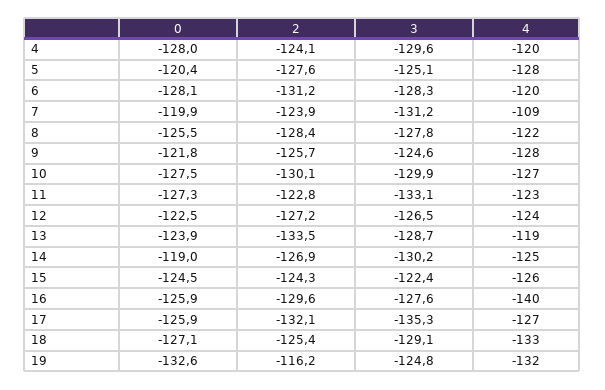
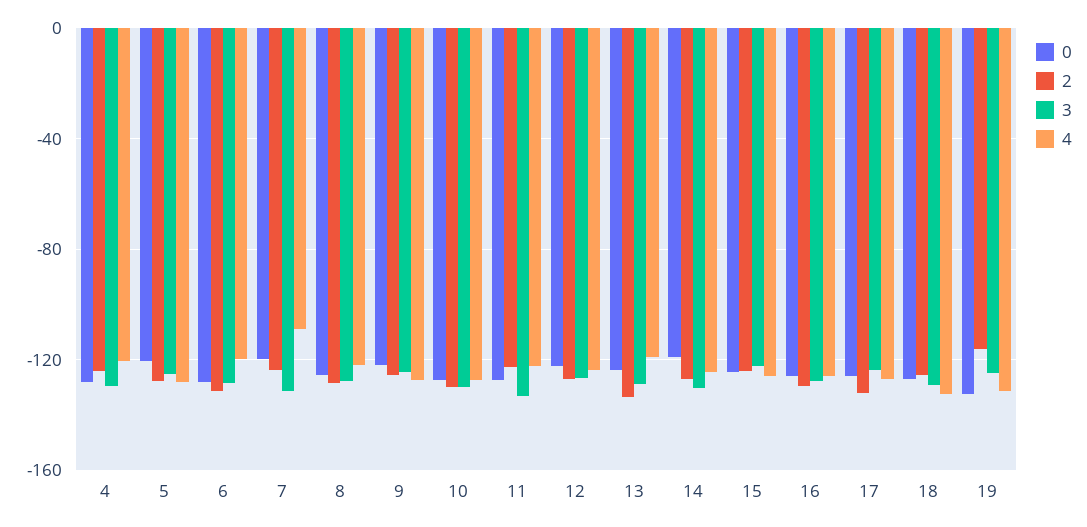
  {
    "0": {
      "4": -128,
      "5": -120.4,
      "6": -128.1,
      "7": -119.9,
      "8": -125.5,
      "9": -121.8,
      "10": -127.5,
      "11": -127.3,
      "12": -122.5,
      "13": -123.9,
      "14": -119,
      "15": -124.5,
      "16": -125.9,
      "17": -125.9,
      "18": -127.1,
      "19": -132.6
    },
    "2": {
      "4": -124.1,
      "5": -127.6,
      "6": -131.2,
      "7": -123.9,
      "8": -128.4,
      "9": -125.7,
      "10": -130.1,
      "11": -122.8,
      "12": -127.2,
      "13": -133.5,
      "14": -126.9,
      "15": -124.3,
      "16": -129.6,
      "17": -132.1,
      "18": -125.4,
      "19": -116.2
    },
    "3": {
      "4": -129.6,
      "5": -125.1,
      "6": -128.3,
      "7": -131.2,
      "8": -127.8,
      "9": -124.6,
      "10": -129.9,
      "11": -133.1,
      "12": -126.5,
      "13": -128.7,
      "14": -130.2,
      "15": -122.4,
      "16": -127.6,
-     "17": -135.3,
+     "17": -125,
      "18": -129.1,
      "19": -124.8
    },
    "4": {
      "4": -120,
      "5": -128,
      "6": -120,
      "7": -109,
      "8": -122,
      "9": -128,
      "10": -127,
      "11": -123,
      "12": -124,
      "13": -119,
      "14": -125,
      "15": -126,
-     "16": -140,
+     "16": -125,
      "17": -127,
      "18": -133,
      "19": -132
    }
  }

